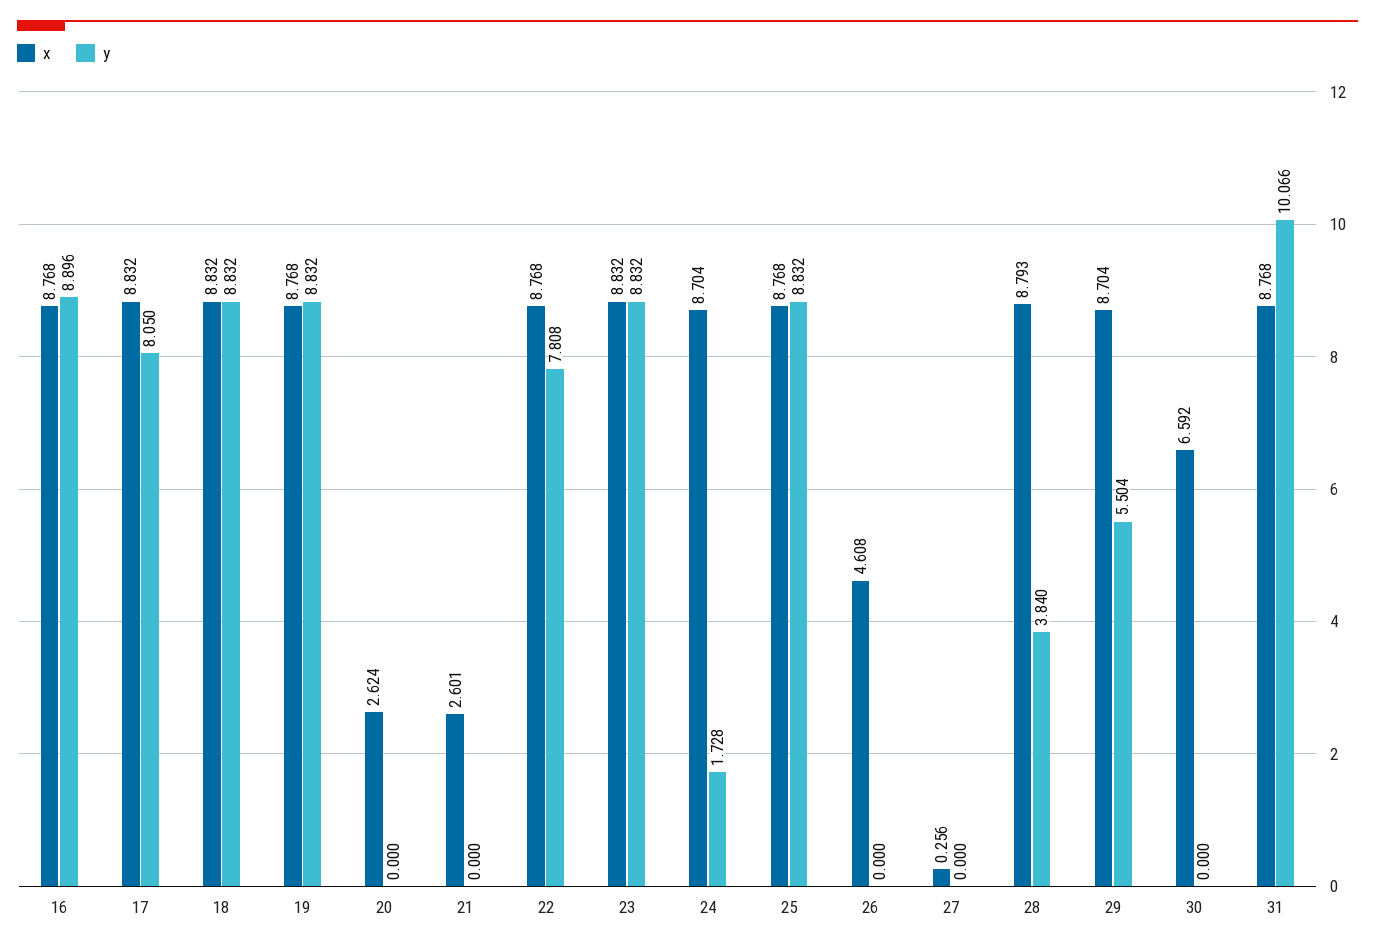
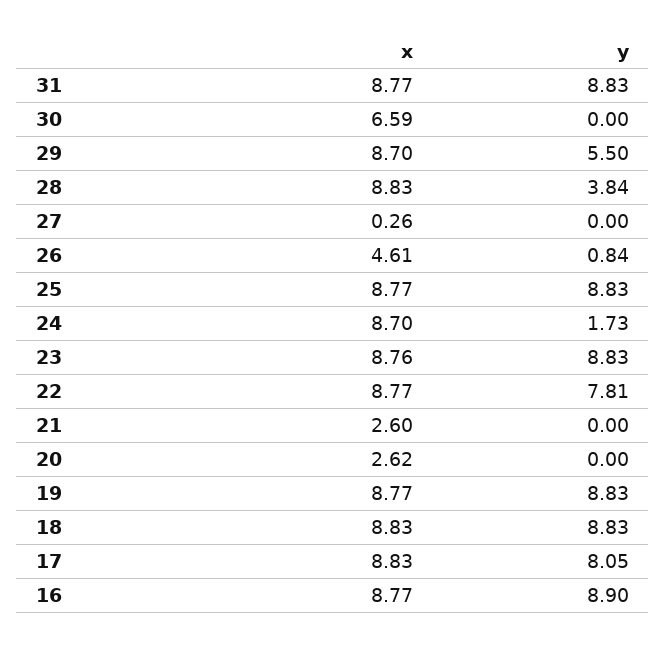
  {
    "x": {
      "16": 8.768,
      "17": 8.832,
      "18": 8.832,
      "19": 8.768,
      "20": 2.624,
      "21": 2.601,
      "22": 8.768,
-     "23": 8.832,
+     "23": 8.76,
      "24": 8.704,
      "25": 8.768,
      "26": 4.608,
      "27": 0.256,
-     "28": 8.793,
+     "28": 8.83,
      "29": 8.704,
      "30": 6.592,
      "31": 8.768
    },
    "y": {
      "16": 8.896,
      "17": 8.05,
      "18": 8.832,
      "19": 8.832,
      "20": 0,
      "21": 0,
      "22": 7.808,
      "23": 8.832,
      "24": 1.728,
      "25": 8.832,
-     "26": 0,
+     "26": 0.84,
      "27": 0,
      "28": 3.84,
      "29": 5.504,
      "30": 0,
-     "31": 10.066
+     "31": 8.83
    }
  }

